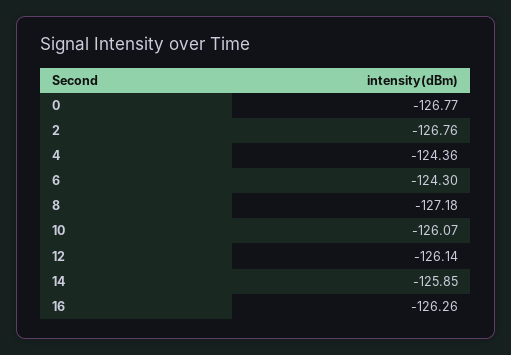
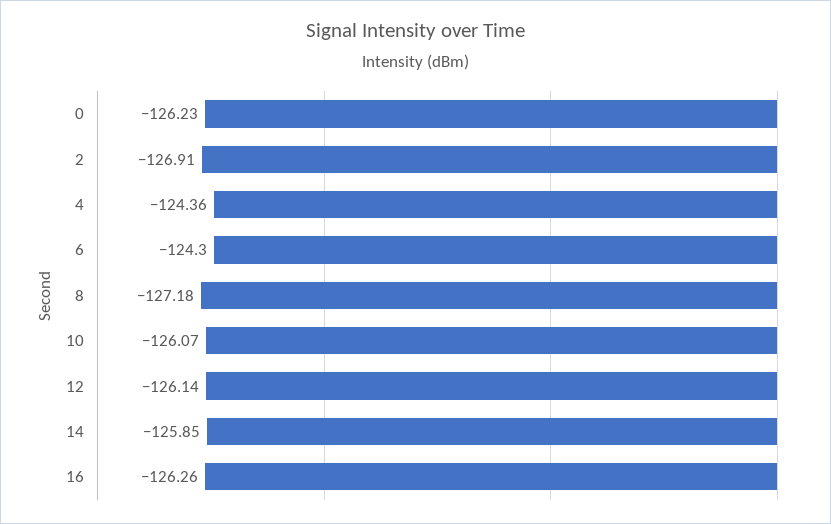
  {
-   "0": -126.77,
+   "0": -126.23,
-   "2": -126.76,
+   "2": -126.91,
    "4": -124.36,
    "6": -124.3,
    "8": -127.18,
    "10": -126.07,
    "12": -126.14,
    "14": -125.85,
    "16": -126.26
  }

